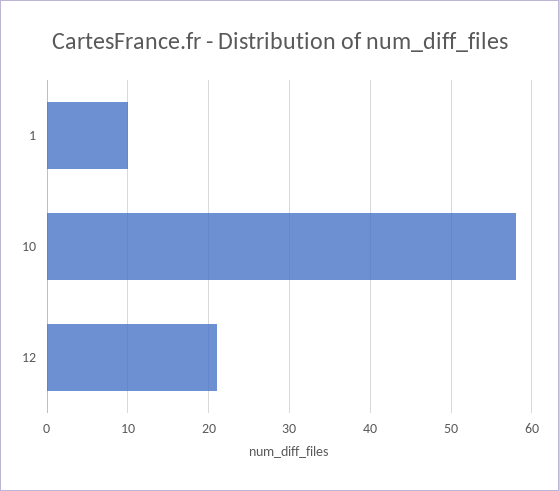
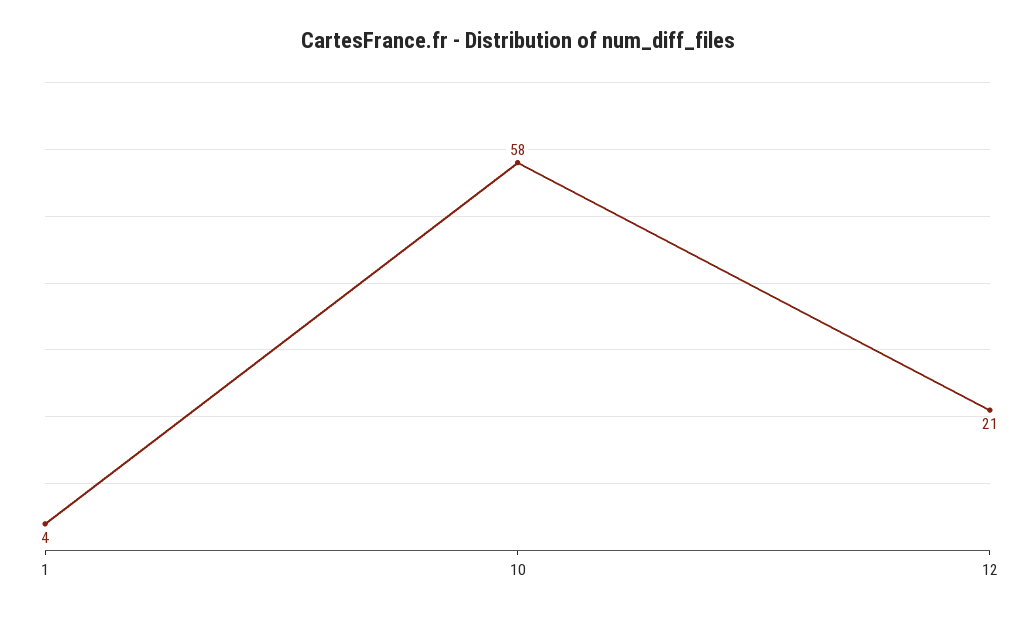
  {
-   "1": 10,
+   "1": 4,
    "10": 58,
    "12": 21
  }

